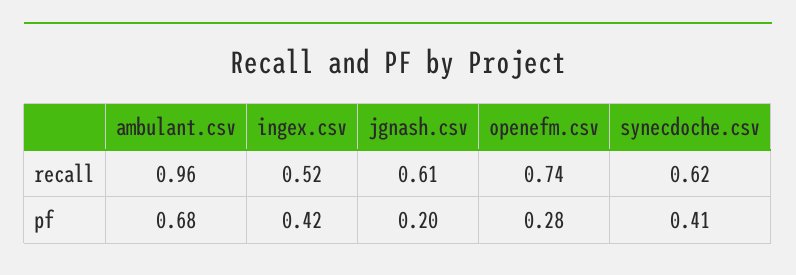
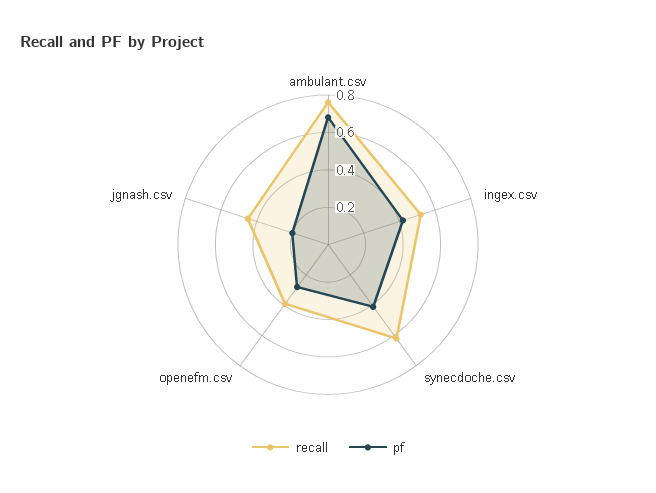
  {
    "recall": {
-     "ambulant.csv": 0.96,
+     "ambulant.csv": 0.75,
      "ingex.csv": 0.52,
-     "jgnash.csv": 0.61,
+     "jgnash.csv": 0.45,
-     "openefm.csv": 0.74,
+     "openefm.csv": 0.4,
      "synecdoche.csv": 0.62
    },
    "pf": {
      "ambulant.csv": 0.68,
      "ingex.csv": 0.42,
      "jgnash.csv": 0.2,
      "openefm.csv": 0.28,
      "synecdoche.csv": 0.41
    }
  }

